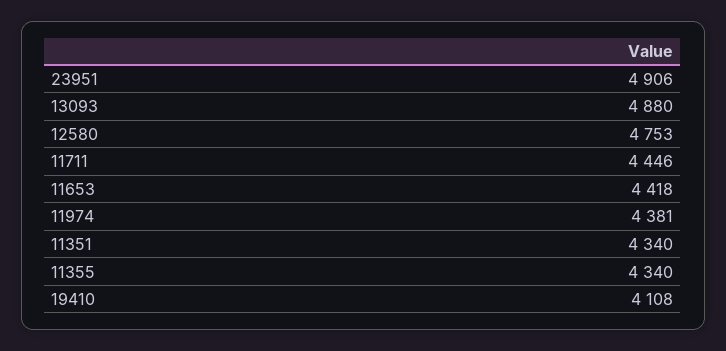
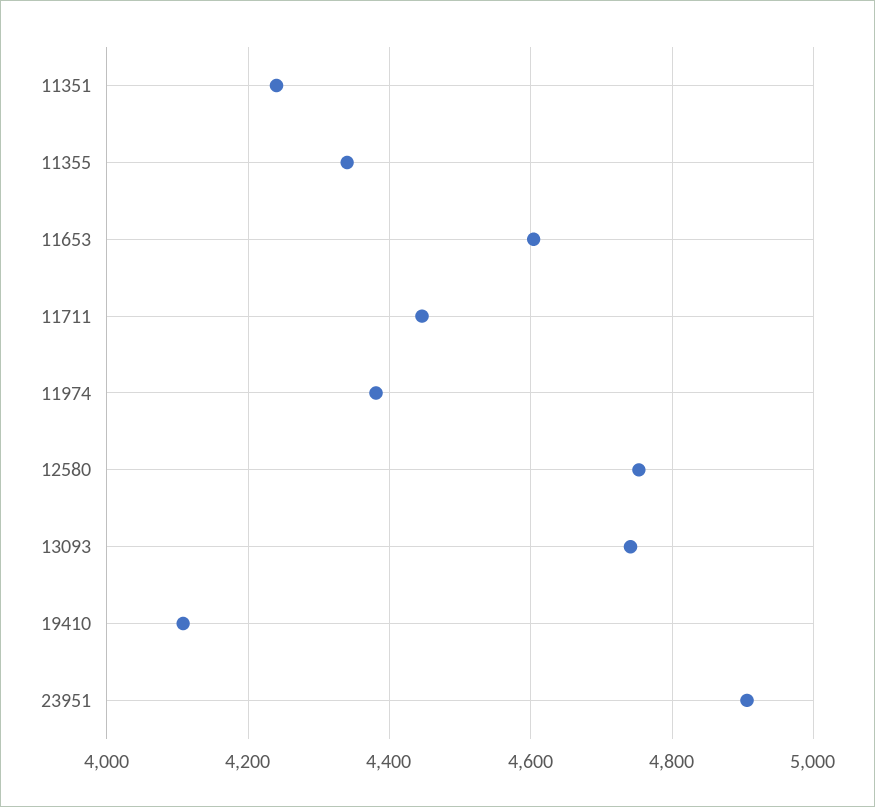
  {
    "23951": 4906,
-   "13093": 4880,
+   "13093": 4740,
    "12580": 4753,
    "11711": 4446,
-   "11653": 4418,
+   "11653": 4600,
    "11974": 4381,
-   "11351": 4340,
+   "11351": 4240,
    "11355": 4340,
    "19410": 4108
  }

